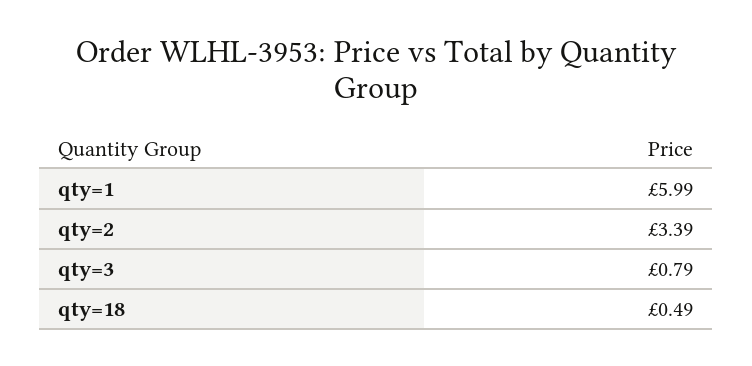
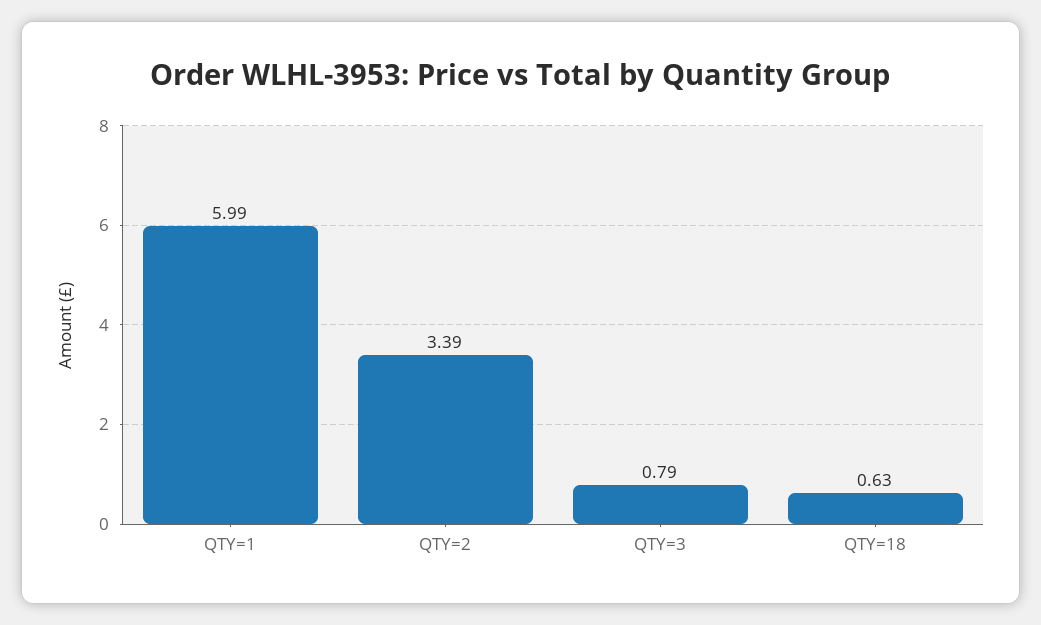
  {
    "qty=1": 5.99,
    "qty=2": 3.39,
    "qty=3": 0.79,
-   "qty=18": 0.49
+   "qty=18": 0.63
  }

